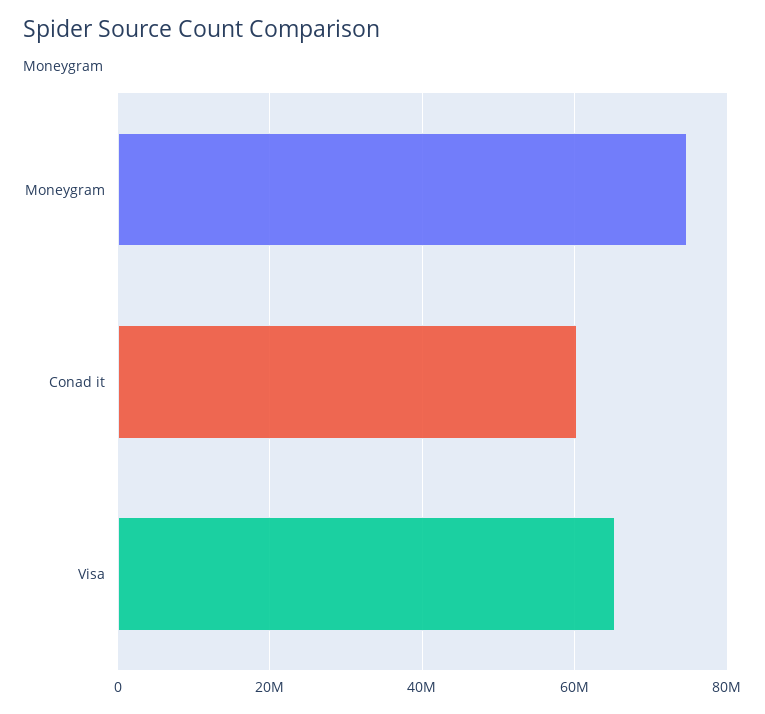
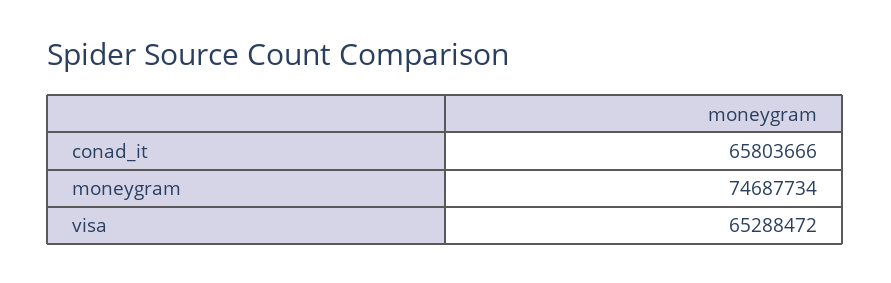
  {
    "Moneygram": 74687734,
-   "Conad it": 60000000,
+   "Conad it": 65803666,
    "Visa": 65288472
  }

